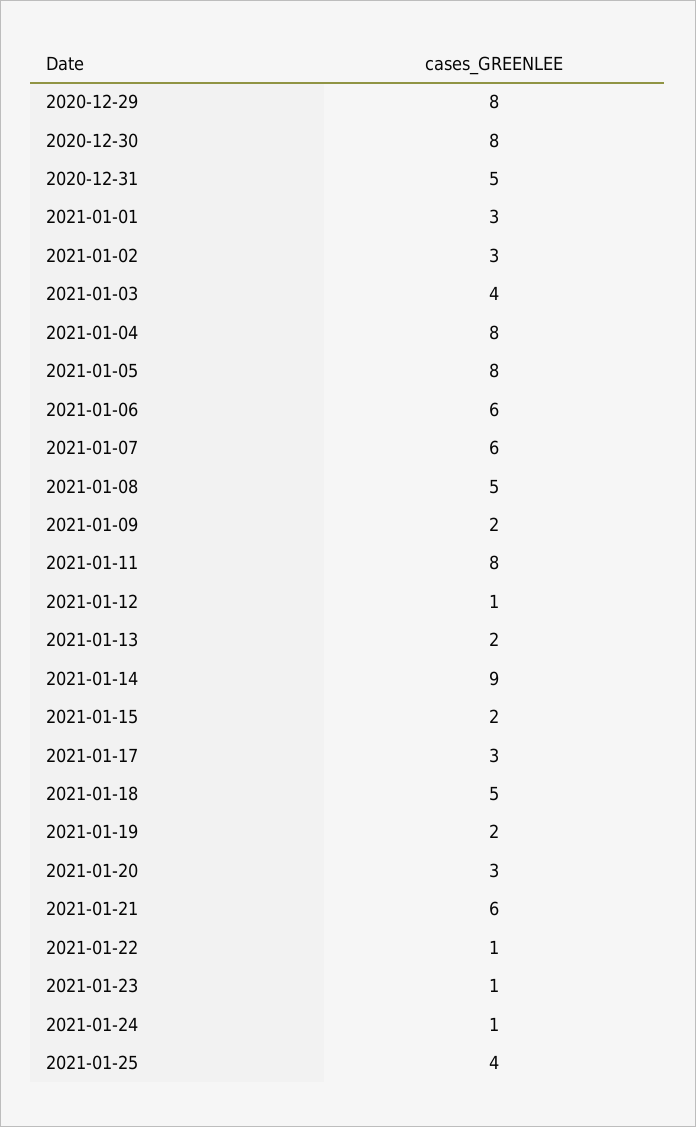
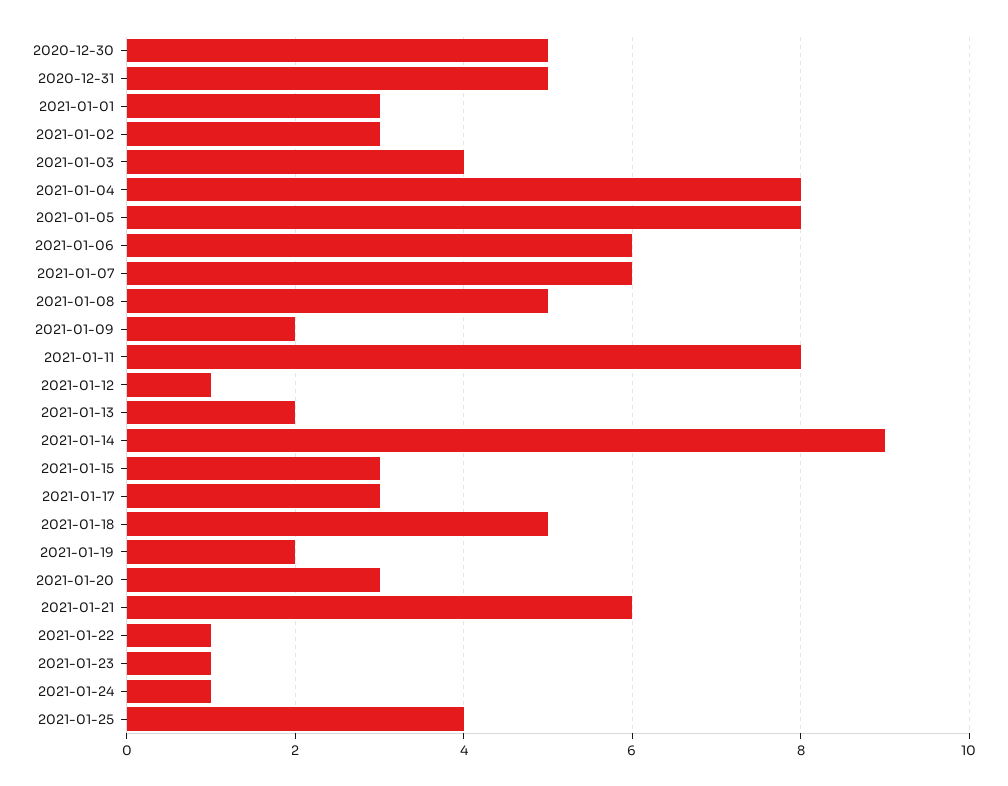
  {
-   "2020-12-29": 8,
-   "2020-12-30": 8,
+   "2020-12-30": 5,
    "2020-12-31": 5,
    "2021-01-01": 3,
    "2021-01-02": 3,
    "2021-01-03": 4,
    "2021-01-04": 8,
    "2021-01-05": 8,
    "2021-01-06": 6,
    "2021-01-07": 6,
    "2021-01-08": 5,
    "2021-01-09": 2,
    "2021-01-11": 8,
    "2021-01-12": 1,
    "2021-01-13": 2,
    "2021-01-14": 9,
-   "2021-01-15": 2,
+   "2021-01-15": 3,
    "2021-01-17": 3,
    "2021-01-18": 5,
    "2021-01-19": 2,
    "2021-01-20": 3,
    "2021-01-21": 6,
    "2021-01-22": 1,
    "2021-01-23": 1,
    "2021-01-24": 1,
    "2021-01-25": 4
  }

